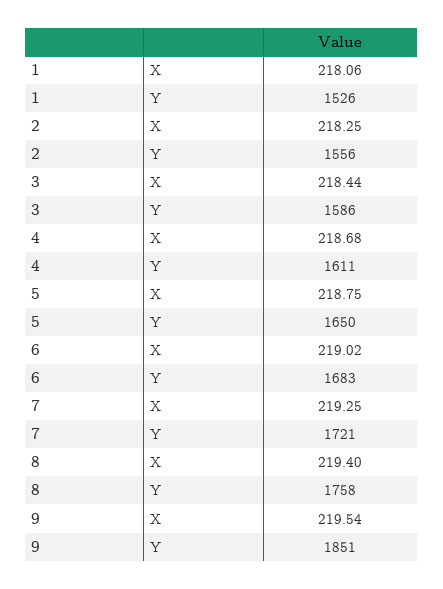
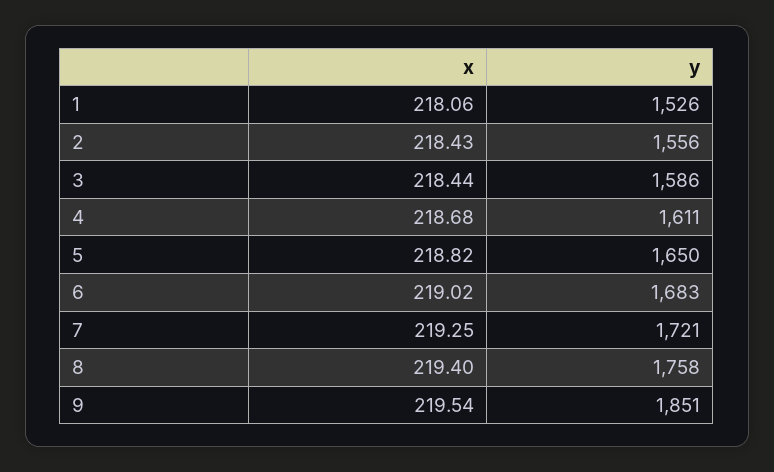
  {
    "1": {
      "X": 218.06,
      "Y": 1526
    },
    "2": {
-     "X": 218.25,
+     "X": 218.43,
      "Y": 1556
    },
    "3": {
      "X": 218.44,
      "Y": 1586
    },
    "4": {
      "X": 218.68,
      "Y": 1611
    },
    "5": {
-     "X": 218.75,
+     "X": 218.82,
      "Y": 1650
    },
    "6": {
      "X": 219.02,
      "Y": 1683
    },
    "7": {
      "X": 219.25,
      "Y": 1721
    },
    "8": {
      "X": 219.4,
      "Y": 1758
    },
    "9": {
      "X": 219.54,
      "Y": 1851
    }
  }

